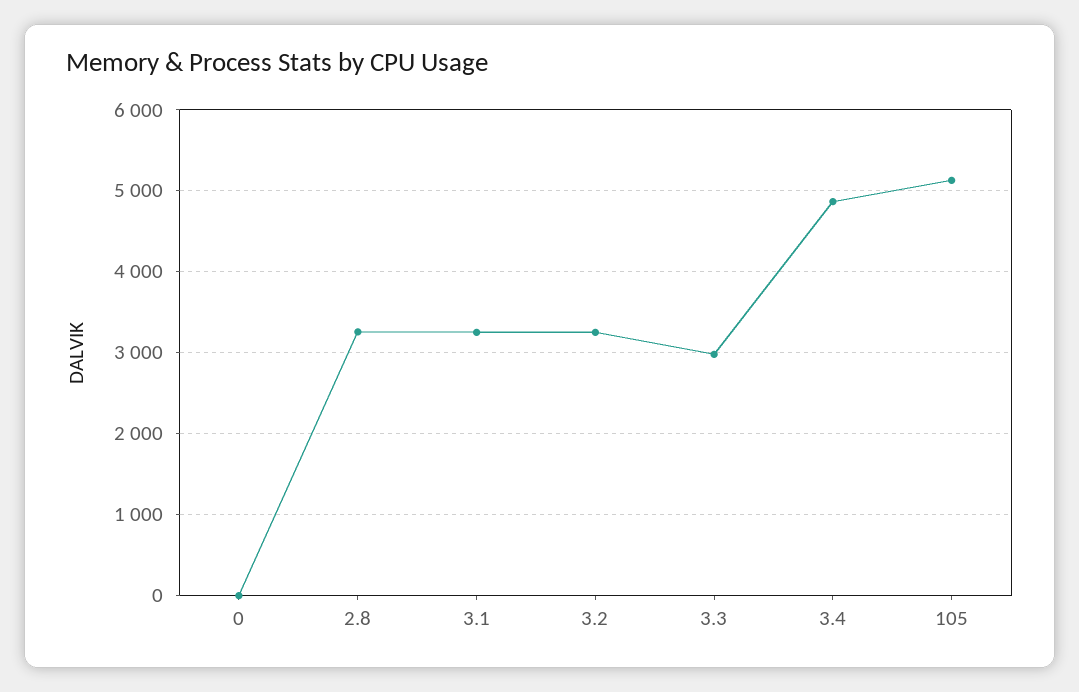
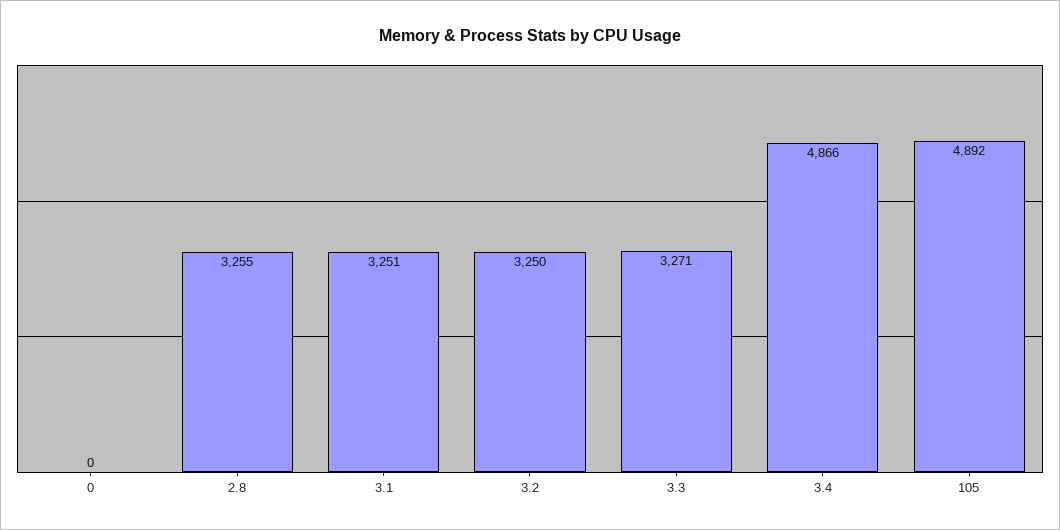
  {
    "0": 0,
    "2.8": 3255,
    "3.1": 3251,
    "3.2": 3250,
-   "3.3": 3000,
+   "3.3": 3271,
    "3.4": 4866,
-   "105": 5100
+   "105": 4892
  }

